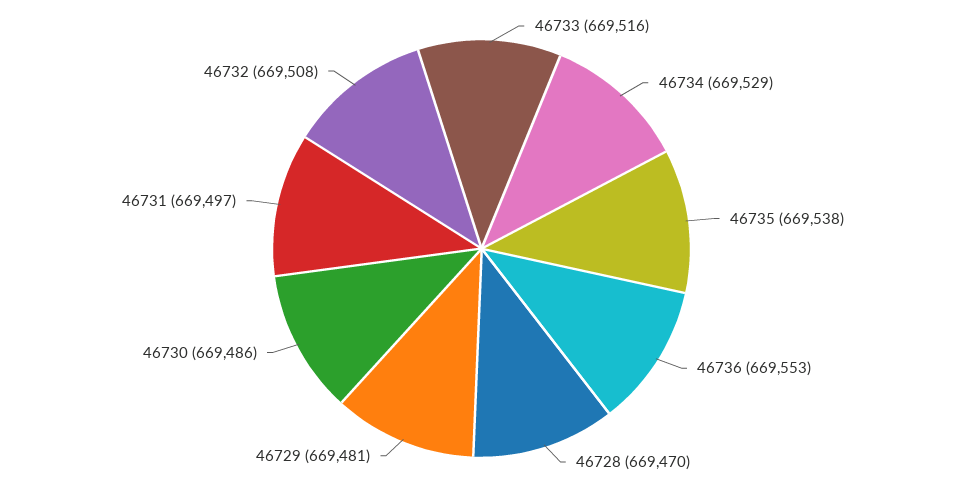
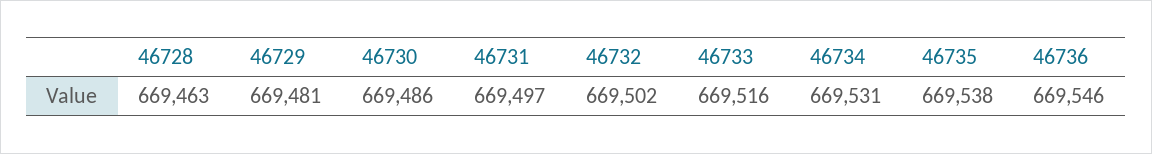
  {
    "46733": 669516,
-   "46734": 669529,
+   "46734": 669531,
    "46735": 669538,
-   "46736": 669553,
+   "46736": 669546,
-   "46728": 669470,
+   "46728": 669463,
    "46729": 669481,
    "46730": 669486,
    "46731": 669497,
-   "46732": 669508
+   "46732": 669502
  }

